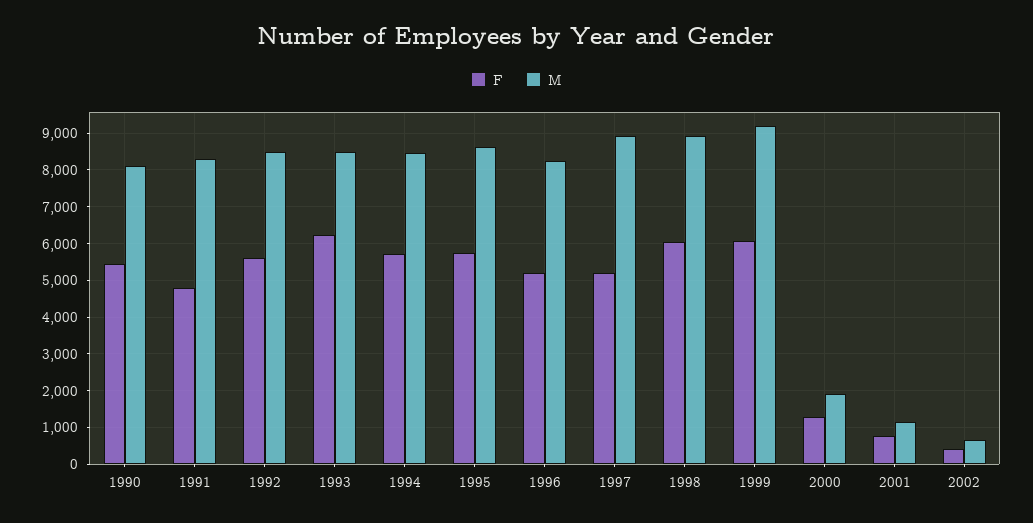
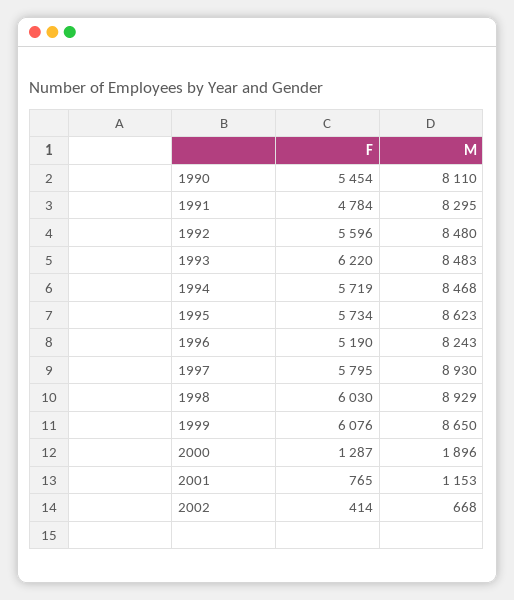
  {
    "F": {
      "1990": 5454,
      "1991": 4784,
      "1992": 5596,
      "1993": 6220,
      "1994": 5719,
      "1995": 5734,
      "1996": 5190,
-     "1997": 5200,
+     "1997": 5795,
      "1998": 6030,
      "1999": 6076,
      "2000": 1287,
      "2001": 765,
      "2002": 414
    },
    "M": {
      "1990": 8110,
      "1991": 8295,
      "1992": 8480,
      "1993": 8483,
      "1994": 8468,
      "1995": 8623,
      "1996": 8243,
      "1997": 8930,
      "1998": 8929,
-     "1999": 9200,
+     "1999": 8650,
      "2000": 1896,
      "2001": 1153,
      "2002": 668
    }
  }

